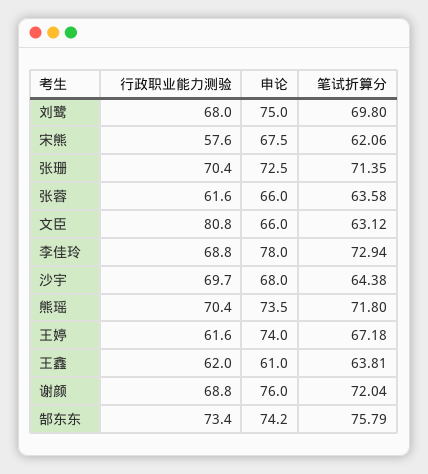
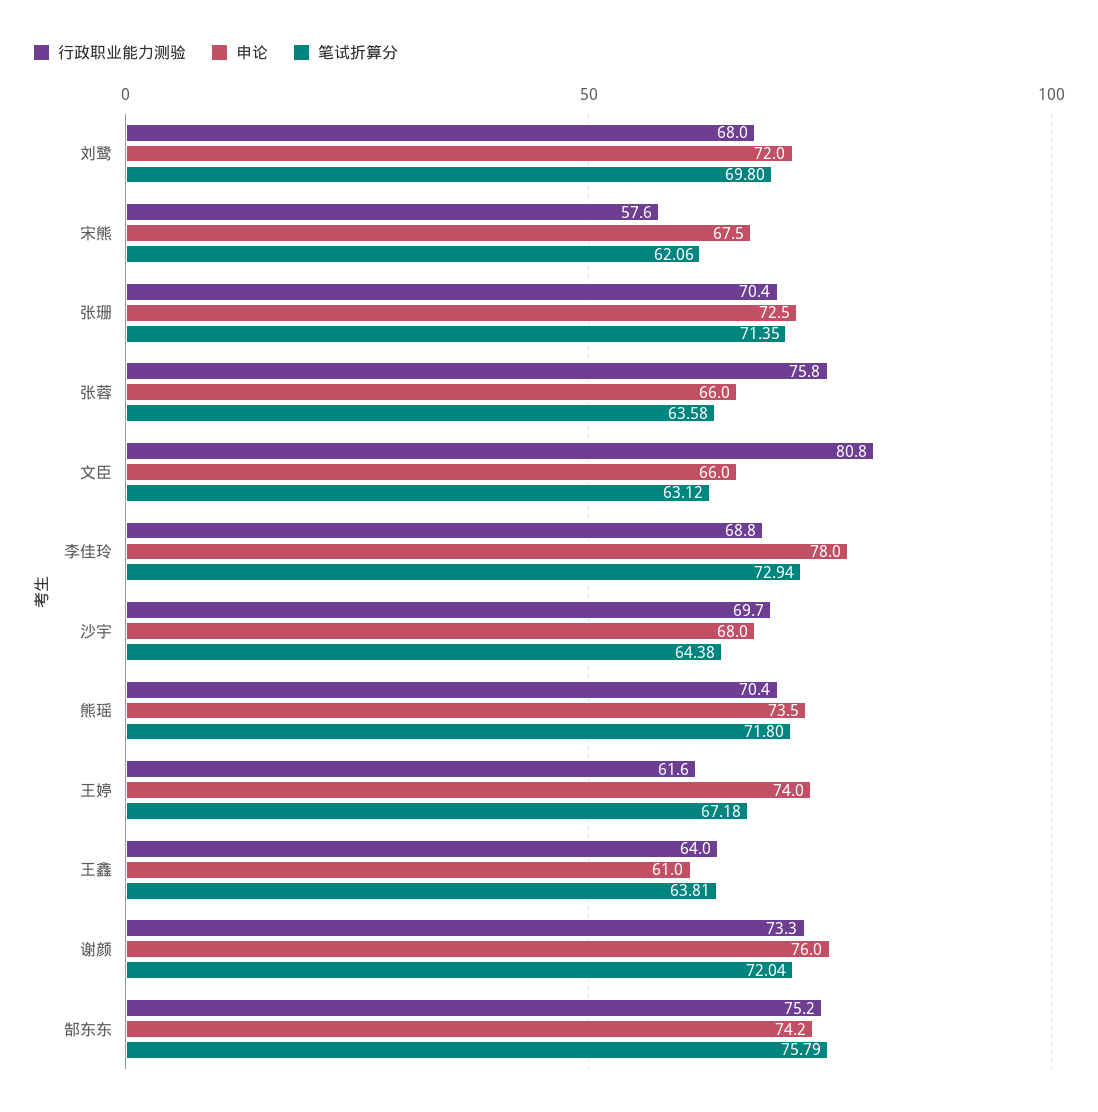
  {
    "行政职业能力测验": {
      "刘鹭": 68,
      "宋熊": 57.6,
      "张珊": 70.4,
-     "张蓉": 61.6,
+     "张蓉": 75.8,
      "文臣": 80.8,
      "李佳玲": 68.8,
      "沙宇": 69.7,
      "熊瑶": 70.4,
      "王婷": 61.6,
-     "王鑫": 62,
+     "王鑫": 64,
-     "谢颜": 68.8,
+     "谢颜": 73.3,
-     "郜东东": 73.4
+     "郜东东": 75.2
    },
    "申论": {
-     "刘鹭": 75,
+     "刘鹭": 72,
      "宋熊": 67.5,
      "张珊": 72.5,
      "张蓉": 66,
      "文臣": 66,
      "李佳玲": 78,
      "沙宇": 68,
      "熊瑶": 73.5,
      "王婷": 74,
      "王鑫": 61,
      "谢颜": 76,
      "郜东东": 74.2
    },
    "笔试折算分": {
      "刘鹭": 69.8,
      "宋熊": 62.06,
      "张珊": 71.35,
      "张蓉": 63.58,
      "文臣": 63.12,
      "李佳玲": 72.94,
      "沙宇": 64.38,
      "熊瑶": 71.8,
      "王婷": 67.18,
      "王鑫": 63.81,
      "谢颜": 72.04,
      "郜东东": 75.79
    }
  }

